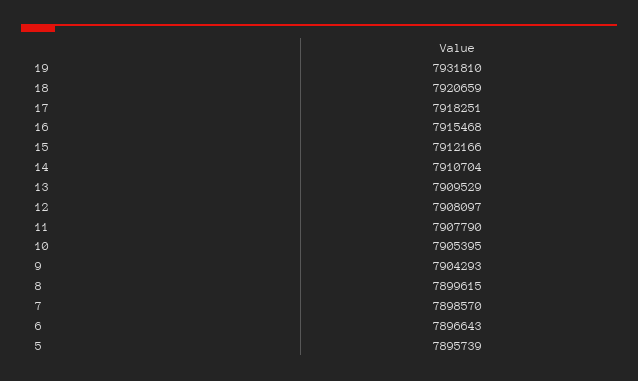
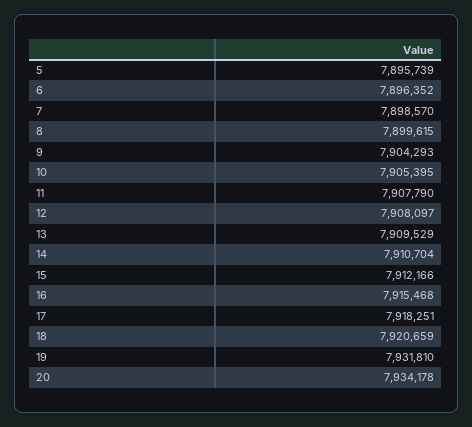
  {
    "19": 7931810,
    "18": 7920659,
    "17": 7918251,
    "16": 7915468,
    "15": 7912166,
    "14": 7910704,
    "13": 7909529,
    "12": 7908097,
    "11": 7907790,
    "10": 7905395,
    "9": 7904293,
    "8": 7899615,
    "7": 7898570,
-   "6": 7896643,
+   "6": 7896352,
-   "5": 7895739
+   "5": 7895739,
+   "20": 7934178
  }

